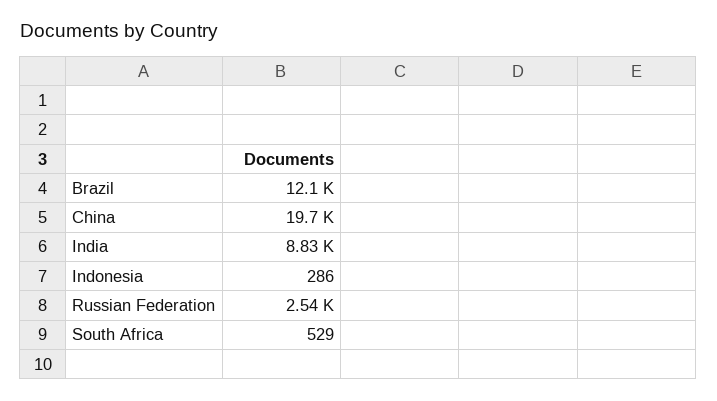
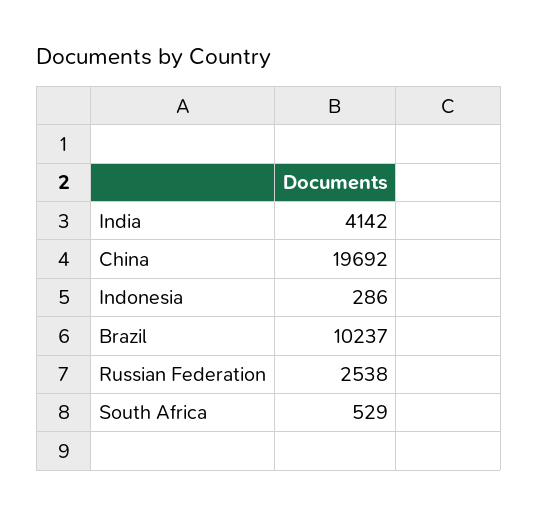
  {
-   "Brazil": 12100,
+   "Brazil": 10237,
    "China": 19692,
-   "India": 8830,
+   "India": 4142,
    "Indonesia": 286,
    "Russian Federation": 2538,
    "South Africa": 529
  }

